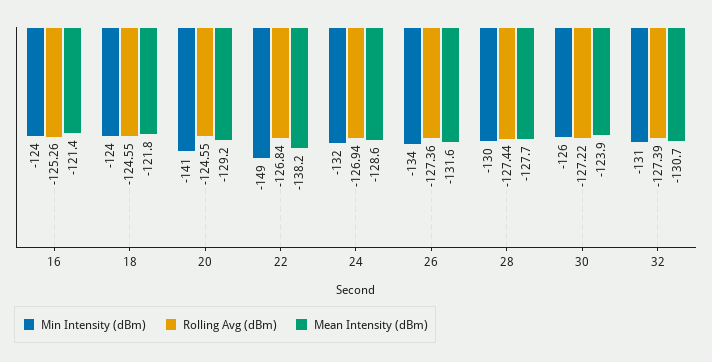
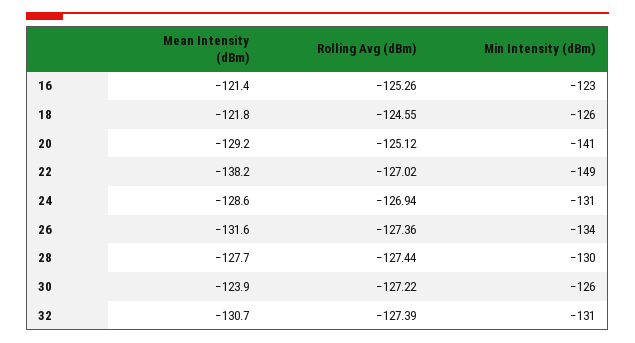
  {
    "Min Intensity (dBm)": {
-     "16": -124,
+     "16": -123,
-     "18": -124,
+     "18": -126,
      "20": -141,
      "22": -149,
-     "24": -132,
+     "24": -131,
      "26": -134,
      "28": -130,
      "30": -126,
      "32": -131
    },
    "Rolling Avg (dBm)": {
      "16": -125.26,
      "18": -124.55,
-     "20": -124.55,
+     "20": -125.12,
-     "22": -126.84,
+     "22": -127.02,
      "24": -126.94,
      "26": -127.36,
      "28": -127.44,
      "30": -127.22,
      "32": -127.39
    },
    "Mean Intensity (dBm)": {
      "16": -121.4,
      "18": -121.8,
      "20": -129.2,
      "22": -138.2,
      "24": -128.6,
      "26": -131.6,
      "28": -127.7,
      "30": -123.9,
      "32": -130.7
    }
  }

